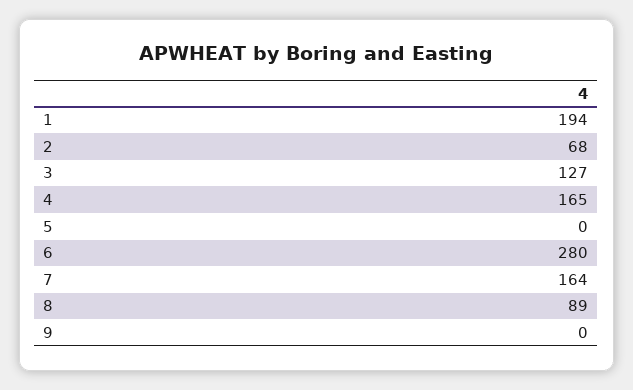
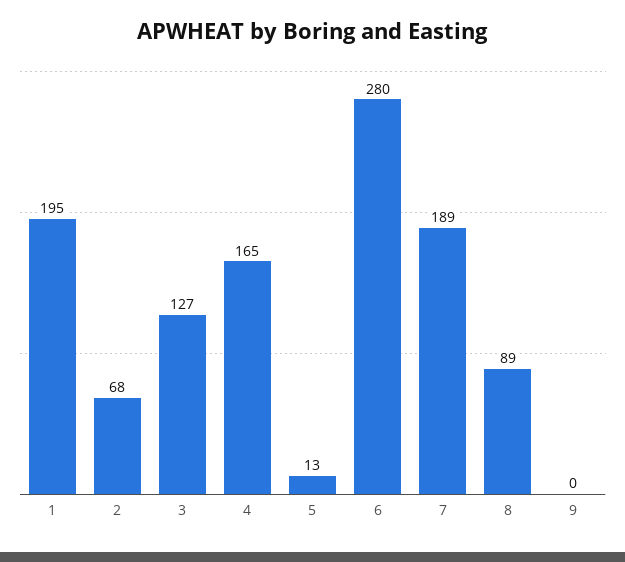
  {
-   "1": 194,
+   "1": 195,
    "2": 68,
    "3": 127,
    "4": 165,
-   "5": 0,
+   "5": 13,
    "6": 280,
-   "7": 164,
+   "7": 189,
    "8": 89,
    "9": 0
  }

